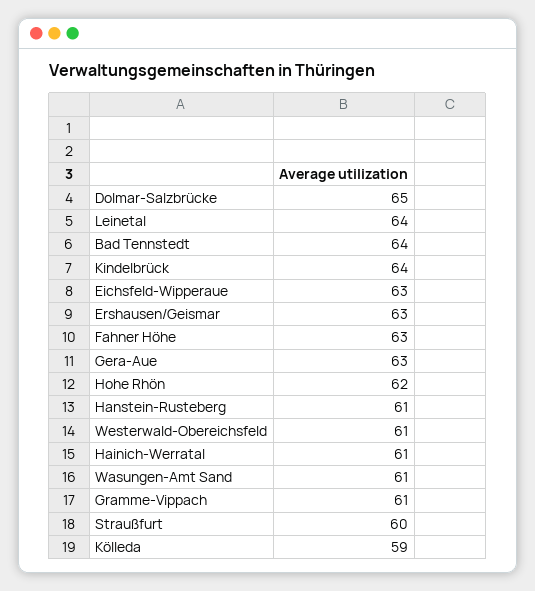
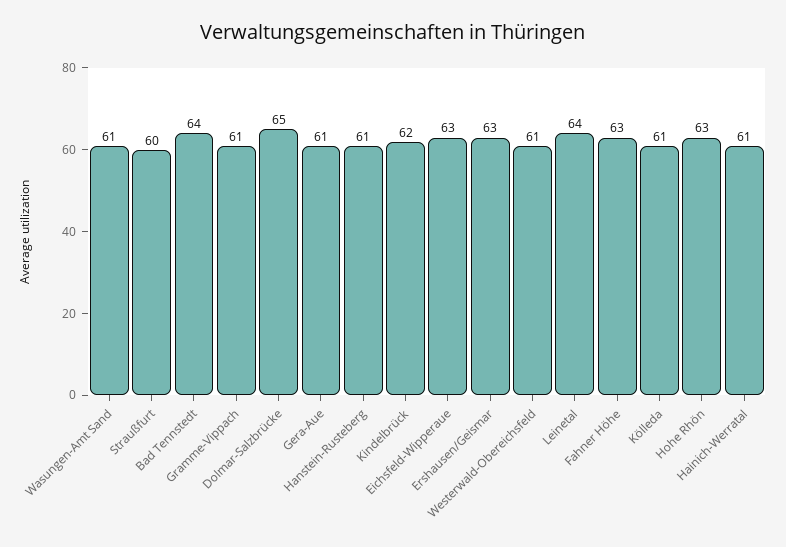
  {
    "Dolmar-Salzbrücke": 65,
    "Leinetal": 64,
    "Bad Tennstedt": 64,
-   "Kindelbrück": 64,
+   "Kindelbrück": 62,
    "Eichsfeld-Wipperaue": 63,
    "Ershausen/Geismar": 63,
    "Fahner Höhe": 63,
-   "Gera-Aue": 63,
+   "Gera-Aue": 61,
-   "Hohe Rhön": 62,
+   "Hohe Rhön": 63,
    "Hanstein-Rusteberg": 61,
    "Westerwald-Obereichsfeld": 61,
    "Hainich-Werratal": 61,
    "Wasungen-Amt Sand": 61,
    "Gramme-Vippach": 61,
    "Straußfurt": 60,
-   "Kölleda": 59
+   "Kölleda": 61
  }

